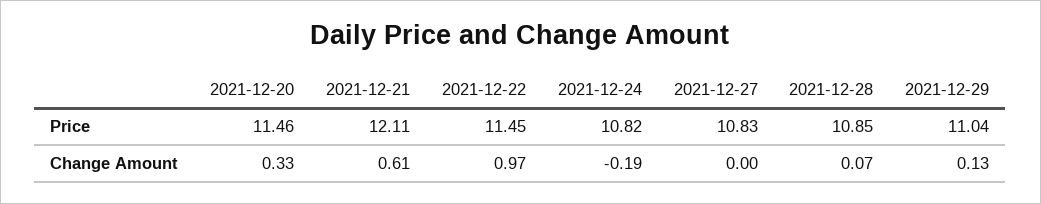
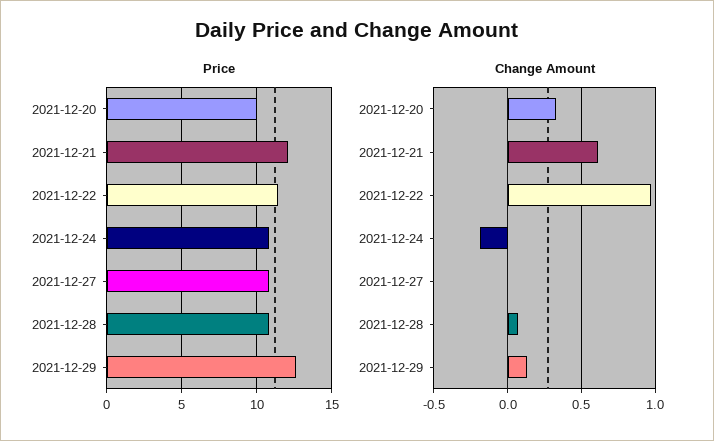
  {
    "Price": {
-     "2021-12-20": 11.46,
+     "2021-12-20": 10,
      "2021-12-21": 12.11,
      "2021-12-22": 11.45,
      "2021-12-24": 10.82,
      "2021-12-27": 10.83,
      "2021-12-28": 10.85,
-     "2021-12-29": 11.04
+     "2021-12-29": 12.5
    },
    "Change Amount": {
      "2021-12-20": 0.33,
      "2021-12-21": 0.61,
      "2021-12-22": 0.97,
      "2021-12-24": -0.19,
      "2021-12-27": 0,
      "2021-12-28": 0.07,
      "2021-12-29": 0.13
    }
  }

